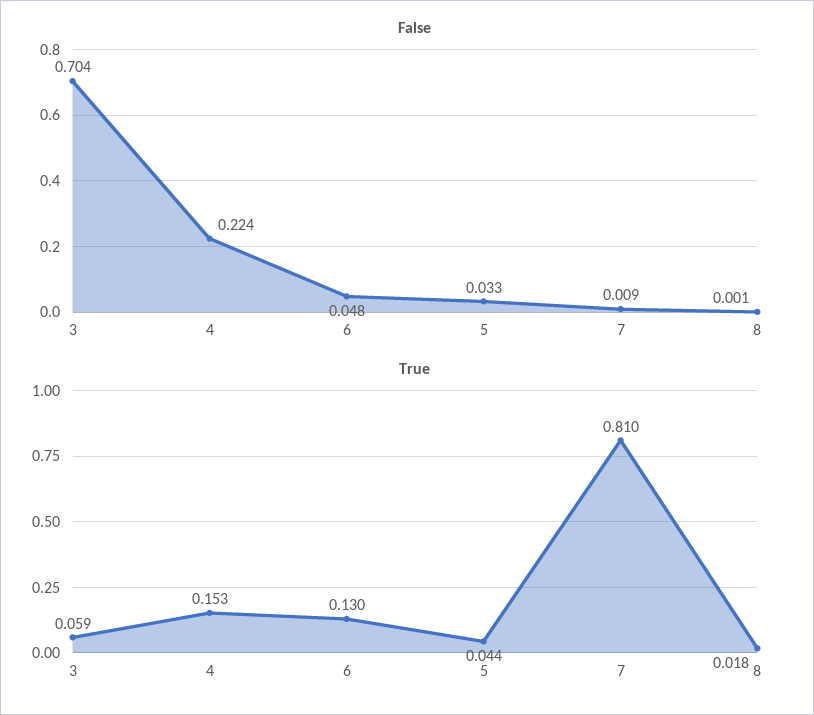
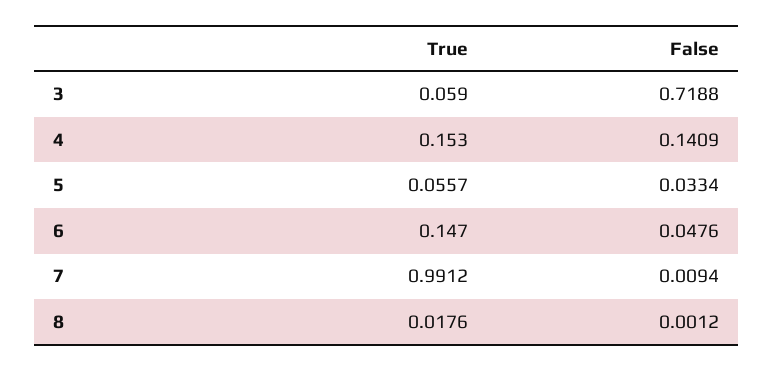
  {
    "False": {
-     "3": 0.704,
+     "3": 0.7188,
-     "4": 0.224,
+     "4": 0.1409,
      "6": 0.0476,
      "5": 0.0334,
      "7": 0.0094,
      "8": 0.0012
    },
    "True": {
      "3": 0.059,
      "4": 0.153,
-     "6": 0.13,
+     "6": 0.147,
-     "5": 0.044,
+     "5": 0.0557,
-     "7": 0.81,
+     "7": 0.9912,
      "8": 0.0176
    }
  }

